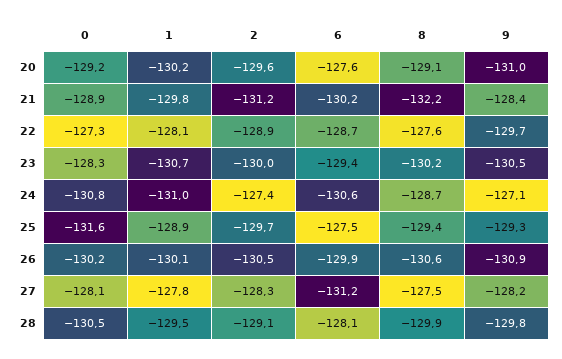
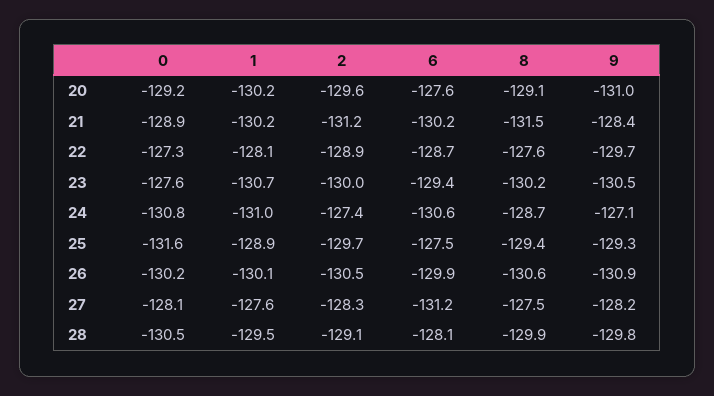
  {
    "0": {
      "20": -129.2,
      "21": -128.9,
      "22": -127.3,
-     "23": -128.3,
+     "23": -127.6,
      "24": -130.8,
      "25": -131.6,
      "26": -130.2,
      "27": -128.1,
      "28": -130.5
    },
    "1": {
      "20": -130.2,
-     "21": -129.8,
+     "21": -130.2,
      "22": -128.1,
      "23": -130.7,
      "24": -131,
      "25": -128.9,
      "26": -130.1,
-     "27": -127.8,
+     "27": -127.6,
      "28": -129.5
    },
    "2": {
      "20": -129.6,
      "21": -131.2,
      "22": -128.9,
      "23": -130,
      "24": -127.4,
      "25": -129.7,
      "26": -130.5,
      "27": -128.3,
      "28": -129.1
    },
    "6": {
      "20": -127.6,
      "21": -130.2,
      "22": -128.7,
      "23": -129.4,
      "24": -130.6,
      "25": -127.5,
      "26": -129.9,
      "27": -131.2,
      "28": -128.1
    },
    "8": {
      "20": -129.1,
-     "21": -132.2,
+     "21": -131.5,
      "22": -127.6,
      "23": -130.2,
      "24": -128.7,
      "25": -129.4,
      "26": -130.6,
      "27": -127.5,
      "28": -129.9
    },
    "9": {
      "20": -131,
      "21": -128.4,
      "22": -129.7,
      "23": -130.5,
      "24": -127.1,
      "25": -129.3,
      "26": -130.9,
      "27": -128.2,
      "28": -129.8
    }
  }

